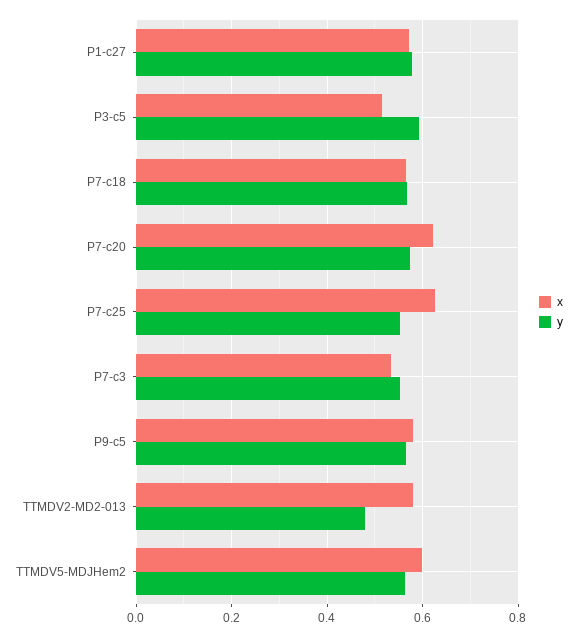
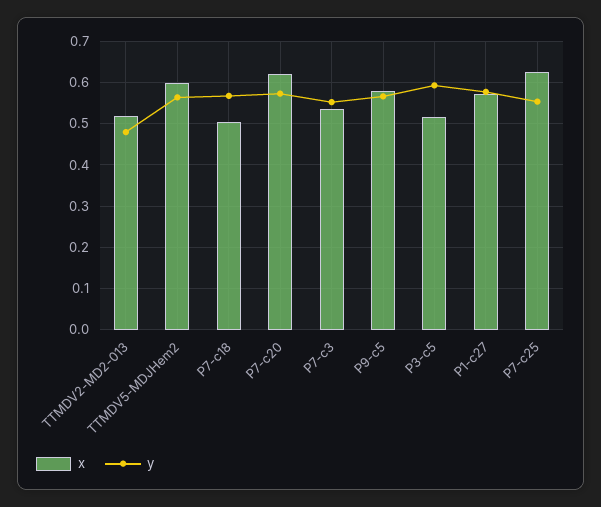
  {
    "x": {
      "P1-c27": 0.58,
      "P3-c5": 0.52,
-     "P7-c18": 0.56,
+     "P7-c18": 0.5,
      "P7-c20": 0.62,
      "P7-c25": 0.62,
      "P7-c3": 0.54,
      "P9-c5": 0.58,
-     "TTMDV2-MD2-013": 0.58,
+     "TTMDV2-MD2-013": 0.52,
      "TTMDV5-MDJHem2": 0.6
    },
    "y": {
      "P1-c27": 0.58,
      "P3-c5": 0.6,
      "P7-c18": 0.56,
      "P7-c20": 0.58,
      "P7-c25": 0.56,
      "P7-c3": 0.56,
      "P9-c5": 0.56,
      "TTMDV2-MD2-013": 0.48,
      "TTMDV5-MDJHem2": 0.56
    }
  }

